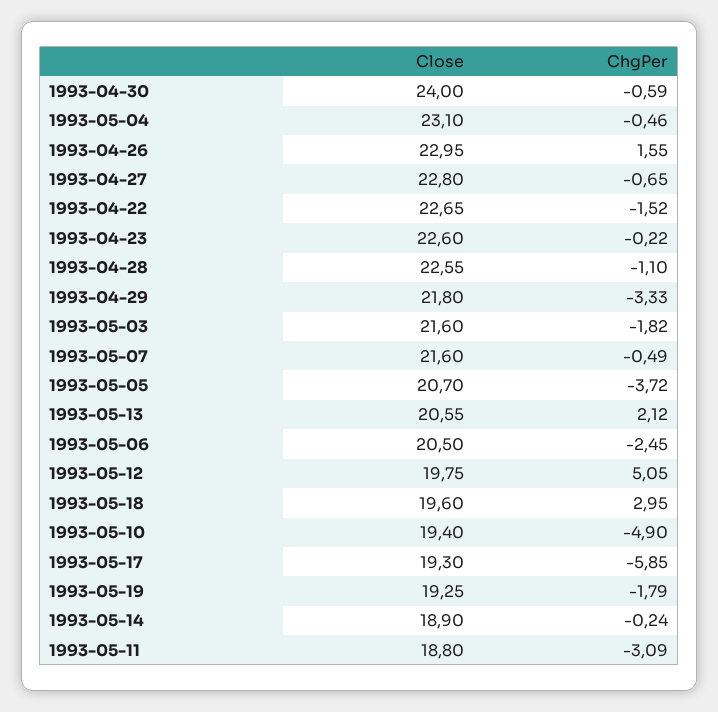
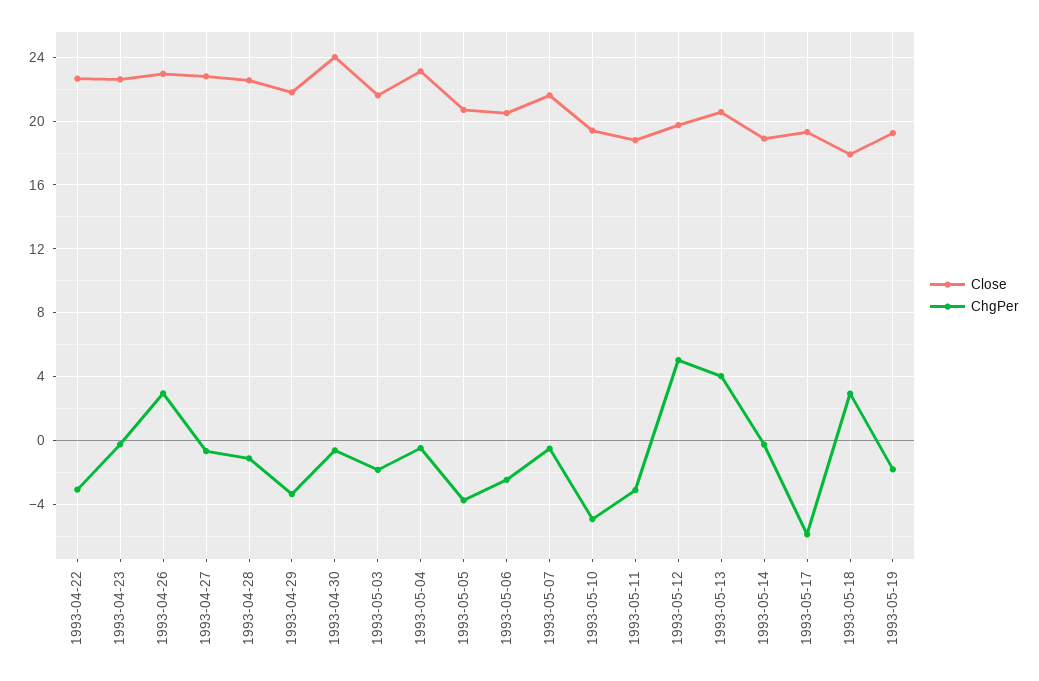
  {
    "Close": {
      "1993-04-30": 24,
      "1993-05-04": 23.1,
      "1993-04-26": 22.95,
      "1993-04-27": 22.8,
      "1993-04-22": 22.65,
      "1993-04-23": 22.6,
      "1993-04-28": 22.55,
      "1993-04-29": 21.8,
      "1993-05-03": 21.6,
      "1993-05-07": 21.6,
      "1993-05-05": 20.7,
      "1993-05-13": 20.55,
      "1993-05-06": 20.5,
      "1993-05-12": 19.75,
-     "1993-05-18": 19.6,
+     "1993-05-18": 18,
      "1993-05-10": 19.4,
      "1993-05-17": 19.3,
      "1993-05-19": 19.25,
      "1993-05-14": 18.9,
      "1993-05-11": 18.8
    },
    "ChgPer": {
      "1993-04-30": -0.59,
      "1993-05-04": -0.46,
-     "1993-04-26": 1.55,
+     "1993-04-26": 3,
      "1993-04-27": -0.65,
-     "1993-04-22": -1.52,
+     "1993-04-22": -3,
      "1993-04-23": -0.22,
      "1993-04-28": -1.1,
      "1993-04-29": -3.33,
      "1993-05-03": -1.82,
      "1993-05-07": -0.49,
      "1993-05-05": -3.72,
-     "1993-05-13": 2.12,
+     "1993-05-13": 4,
      "1993-05-06": -2.45,
      "1993-05-12": 5.05,
      "1993-05-18": 2.95,
      "1993-05-10": -4.9,
      "1993-05-17": -5.85,
      "1993-05-19": -1.79,
      "1993-05-14": -0.24,
      "1993-05-11": -3.09
    }
  }

